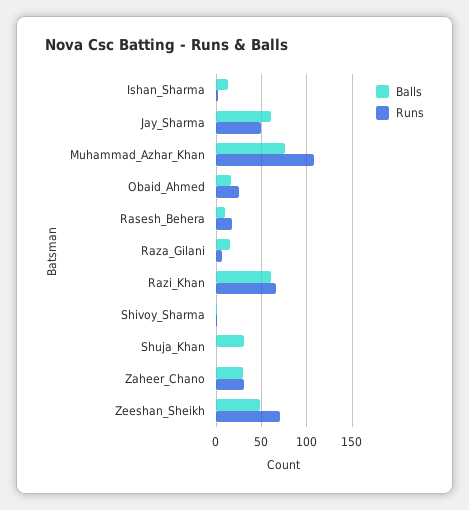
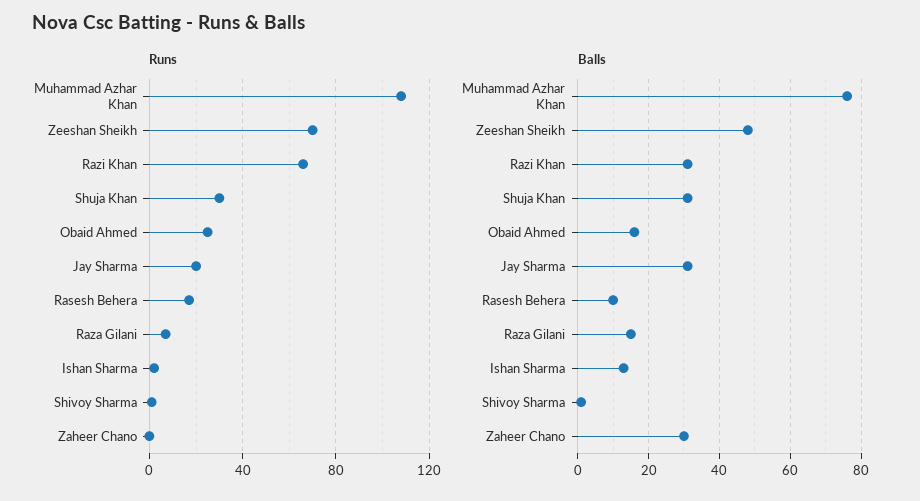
  {
    "Balls": {
      "Ishan_Sharma": 15,
-     "Jay_Sharma": 60,
+     "Jay_Sharma": 30,
      "Muhammad_Azhar_Khan": 75,
      "Obaid_Ahmed": 15,
      "Rasesh_Behera": 10,
      "Raza_Gilani": 15,
-     "Razi_Khan": 60,
+     "Razi_Khan": 30,
      "Shivoy_Sharma": 0,
      "Shuja_Khan": 30,
      "Zaheer_Chano": 30,
      "Zeeshan_Sheikh": 50
    },
    "Runs": {
      "Ishan_Sharma": 0,
-     "Jay_Sharma": 50,
+     "Jay_Sharma": 20,
      "Muhammad_Azhar_Khan": 110,
      "Obaid_Ahmed": 25,
      "Rasesh_Behera": 15,
      "Raza_Gilani": 5,
      "Razi_Khan": 65,
      "Shivoy_Sharma": 0,
-     "Shuja_Khan": 0,
+     "Shuja_Khan": 30,
-     "Zaheer_Chano": 30,
+     "Zaheer_Chano": 0,
      "Zeeshan_Sheikh": 70
    }
  }

